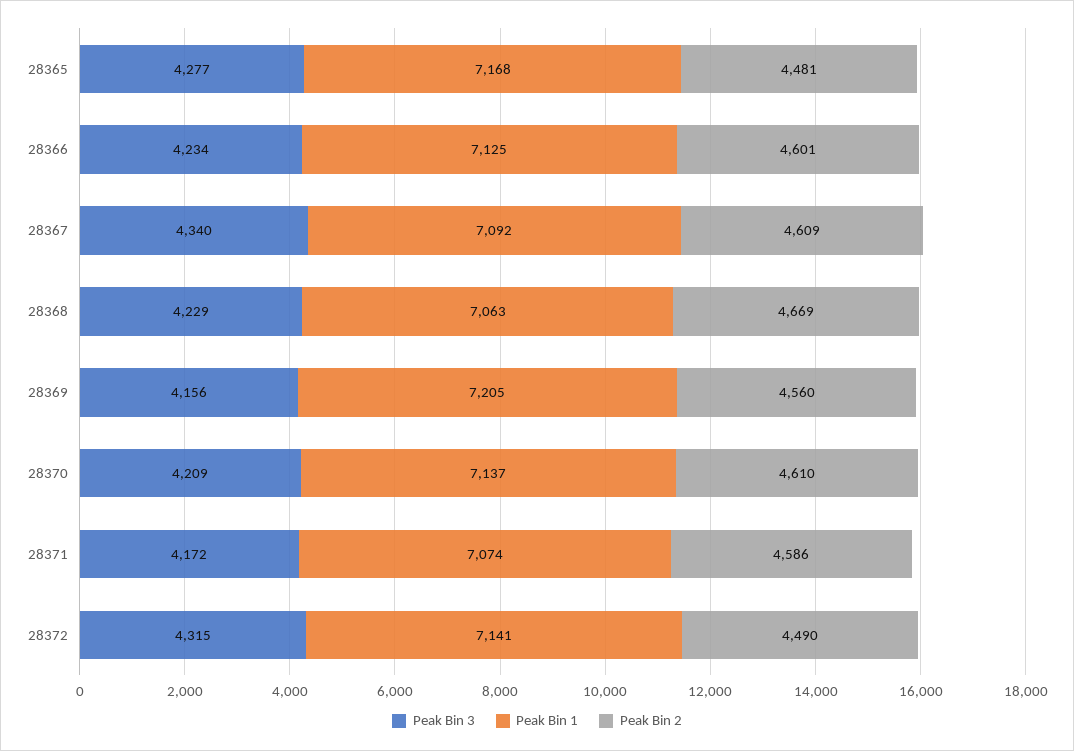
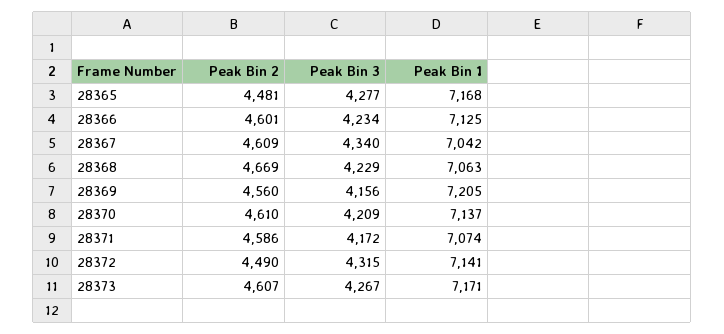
  {
    "Peak Bin 3": {
      "28365": 4277,
      "28366": 4234,
      "28367": 4340,
      "28368": 4229,
      "28369": 4156,
      "28370": 4209,
      "28371": 4172,
-     "28372": 4315
+     "28372": 4315,
+     "28373": 4267
    },
    "Peak Bin 1": {
      "28365": 7168,
      "28366": 7125,
-     "28367": 7092,
+     "28367": 7042,
      "28368": 7063,
      "28369": 7205,
      "28370": 7137,
      "28371": 7074,
-     "28372": 7141
+     "28372": 7141,
+     "28373": 7171
    },
    "Peak Bin 2": {
      "28365": 4481,
      "28366": 4601,
      "28367": 4609,
      "28368": 4669,
      "28369": 4560,
      "28370": 4610,
      "28371": 4586,
-     "28372": 4490
+     "28372": 4490,
+     "28373": 4607
    }
  }

